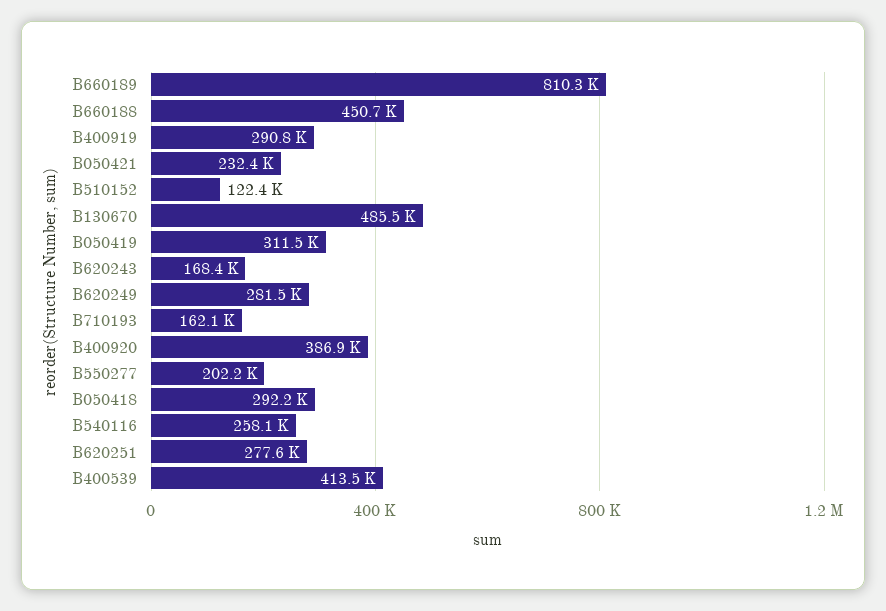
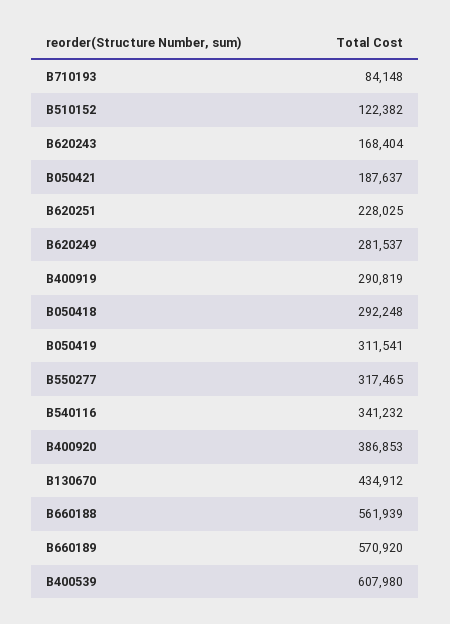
  {
-   "B660189": 810300,
+   "B660189": 570920,
-   "B660188": 450700,
+   "B660188": 561939,
    "B400919": 290819,
-   "B050421": 232400,
+   "B050421": 187637,
    "B510152": 122382,
-   "B130670": 485500,
+   "B130670": 434912,
    "B050419": 311541,
    "B620243": 168404,
    "B620249": 281537,
-   "B710193": 162100,
+   "B710193": 84148,
    "B400920": 386853,
-   "B550277": 202200,
+   "B550277": 317465,
    "B050418": 292248,
-   "B540116": 258100,
+   "B540116": 341232,
-   "B620251": 277600,
+   "B620251": 228025,
-   "B400539": 413500
+   "B400539": 607980
  }

